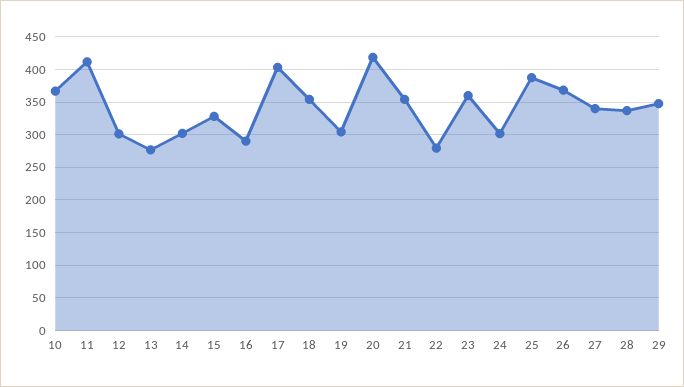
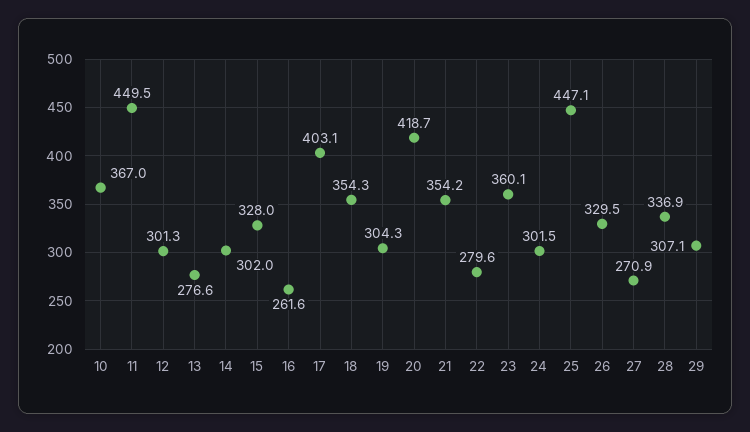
  {
    "10": 367,
-   "11": 410,
+   "11": 449.5,
    "12": 301.3,
    "13": 276.6,
    "14": 302,
    "15": 328,
-   "16": 290,
+   "16": 261.6,
    "17": 403.1,
    "18": 354.3,
    "19": 304.3,
    "20": 418.7,
    "21": 354.2,
    "22": 279.6,
    "23": 360.1,
    "24": 301.5,
-   "25": 390,
+   "25": 447.1,
-   "26": 370,
+   "26": 329.5,
-   "27": 340,
+   "27": 270.9,
    "28": 336.9,
-   "29": 350
+   "29": 307.1
  }

